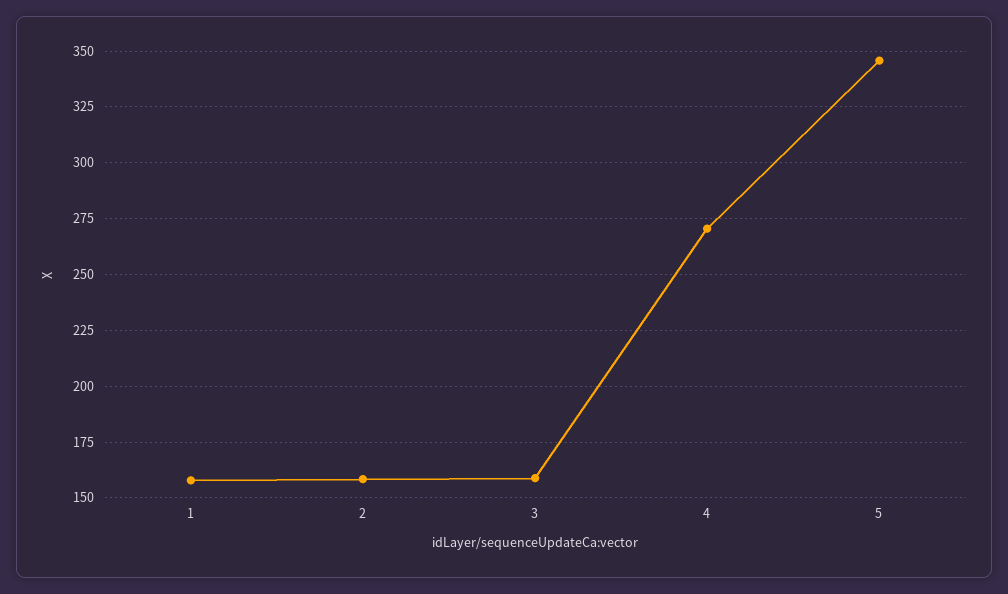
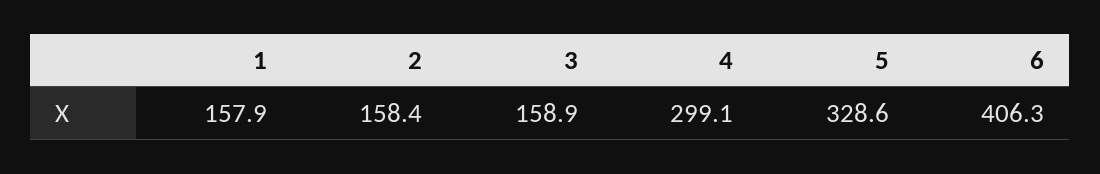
  {
    "1": 157.9,
    "2": 158.4,
    "3": 158.9,
-   "4": 270,
+   "4": 299.1,
-   "5": 345
+   "5": 328.6,
+   "6": 406.3
  }

